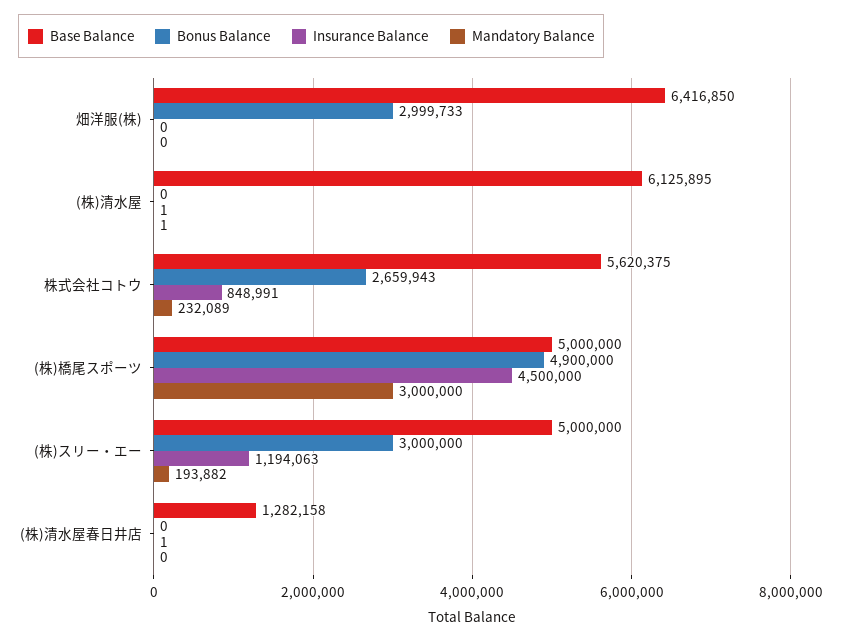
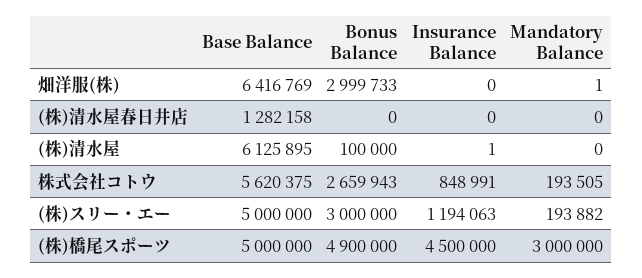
  {
    "Base Balance": {
-     "畑洋服(株)": 6416850,
+     "畑洋服(株)": 6416769,
      "(株)清水屋": 6125895,
      "株式会社コトウ": 5620375,
      "(株)橋尾スポーツ": 5000000,
      "(株)スリー・エー": 5000000,
      "(株)清水屋春日井店": 1282158
    },
    "Bonus Balance": {
      "畑洋服(株)": 2999733,
-     "(株)清水屋": 0,
+     "(株)清水屋": 100000,
      "株式会社コトウ": 2659943,
      "(株)橋尾スポーツ": 4900000,
      "(株)スリー・エー": 3000000,
      "(株)清水屋春日井店": 0
    },
    "Insurance Balance": {
      "畑洋服(株)": 0,
      "(株)清水屋": 1,
      "株式会社コトウ": 848991,
      "(株)橋尾スポーツ": 4500000,
      "(株)スリー・エー": 1194063,
-     "(株)清水屋春日井店": 1
+     "(株)清水屋春日井店": 0
    },
    "Mandatory Balance": {
-     "畑洋服(株)": 0,
+     "畑洋服(株)": 1,
-     "(株)清水屋": 1,
+     "(株)清水屋": 0,
-     "株式会社コトウ": 232089,
+     "株式会社コトウ": 193505,
      "(株)橋尾スポーツ": 3000000,
      "(株)スリー・エー": 193882,
      "(株)清水屋春日井店": 0
    }
  }

